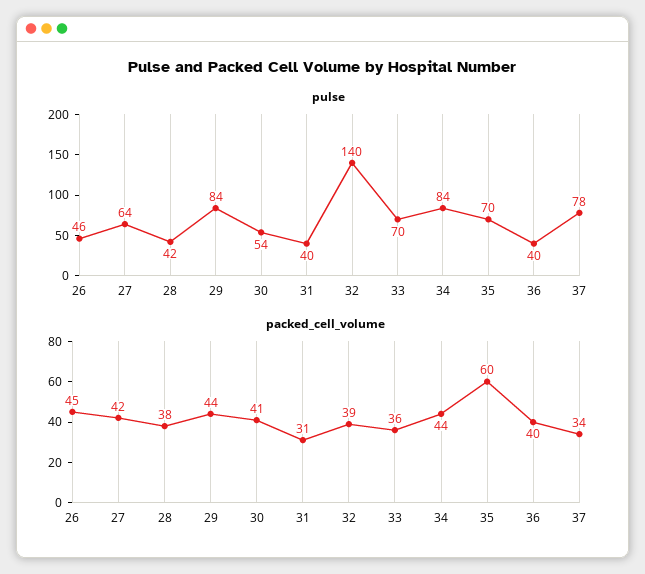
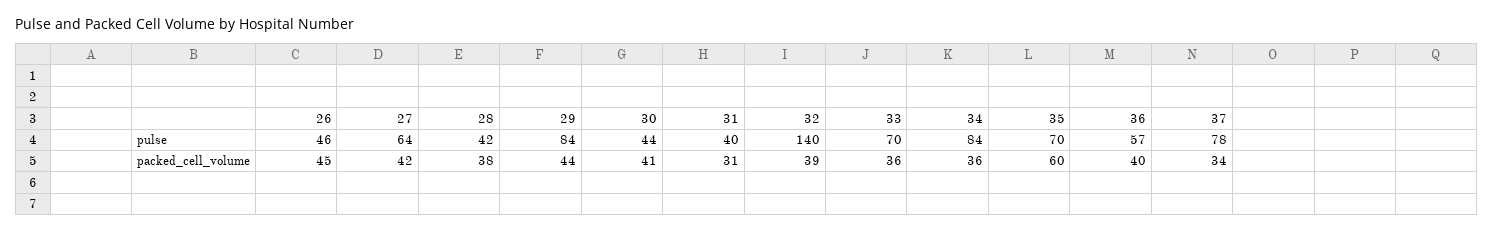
  {
    "pulse": {
      "26": 46,
      "27": 64,
      "28": 42,
      "29": 84,
-     "30": 54,
+     "30": 44,
      "31": 40,
      "32": 140,
      "33": 70,
      "34": 84,
      "35": 70,
-     "36": 40,
+     "36": 57,
      "37": 78
    },
    "packed_cell_volume": {
      "26": 45,
      "27": 42,
      "28": 38,
      "29": 44,
      "30": 41,
      "31": 31,
      "32": 39,
      "33": 36,
-     "34": 44,
+     "34": 36,
      "35": 60,
      "36": 40,
      "37": 34
    }
  }

